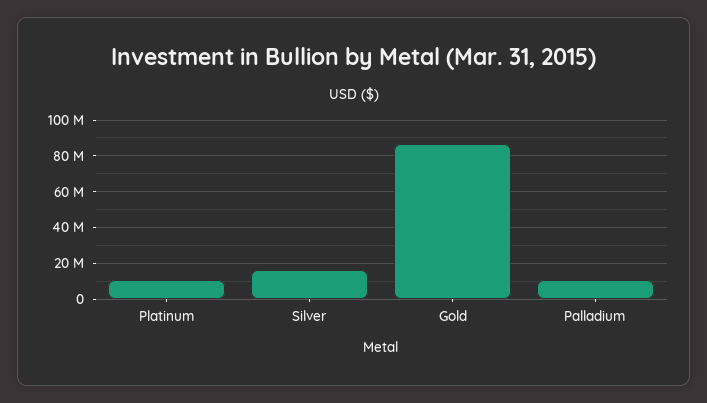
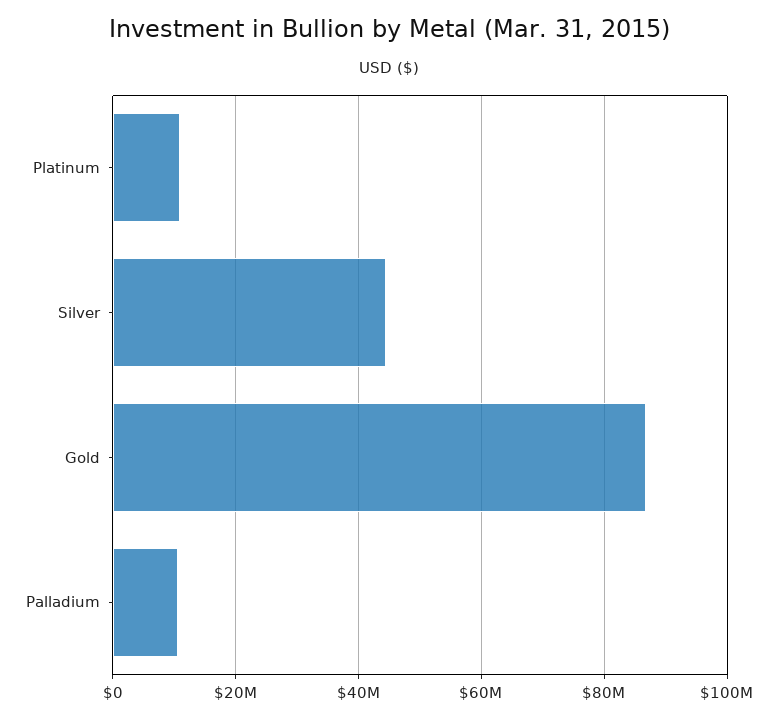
  {
    "Platinum": 10000000,
-   "Silver": 15000000,
+   "Silver": 44000000,
    "Gold": 86000000,
    "Palladium": 10000000
  }

